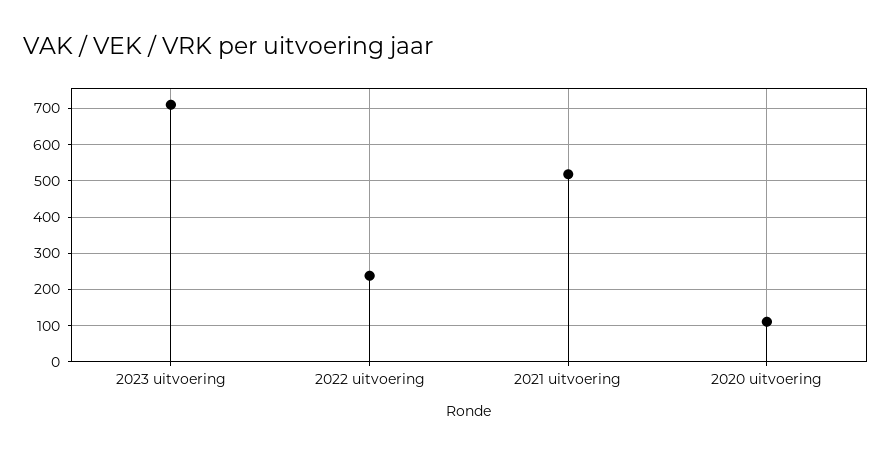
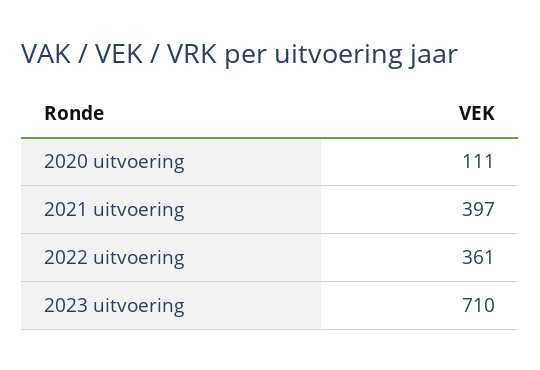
  {
    "2023 uitvoering": 710,
-   "2022 uitvoering": 240,
+   "2022 uitvoering": 361,
-   "2021 uitvoering": 520,
+   "2021 uitvoering": 397,
    "2020 uitvoering": 111
  }

